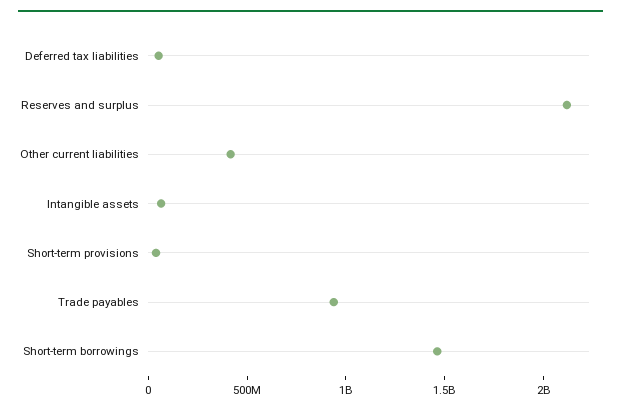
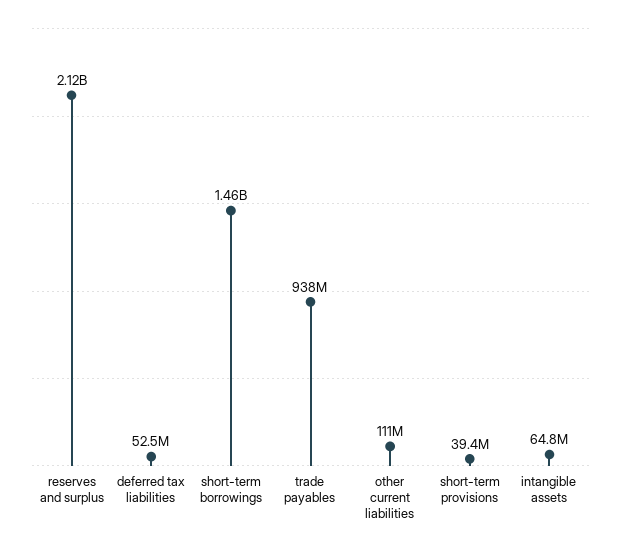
  {
    "Deferred tax liabilities": 52500000,
    "Reserves and surplus": 2120000000,
-   "Other current liabilities": 400000000,
+   "Other current liabilities": 111000000,
    "Intangible assets": 64800000,
    "Short-term provisions": 39400000,
    "Trade payables": 938000000,
    "Short-term borrowings": 1460000000
  }

